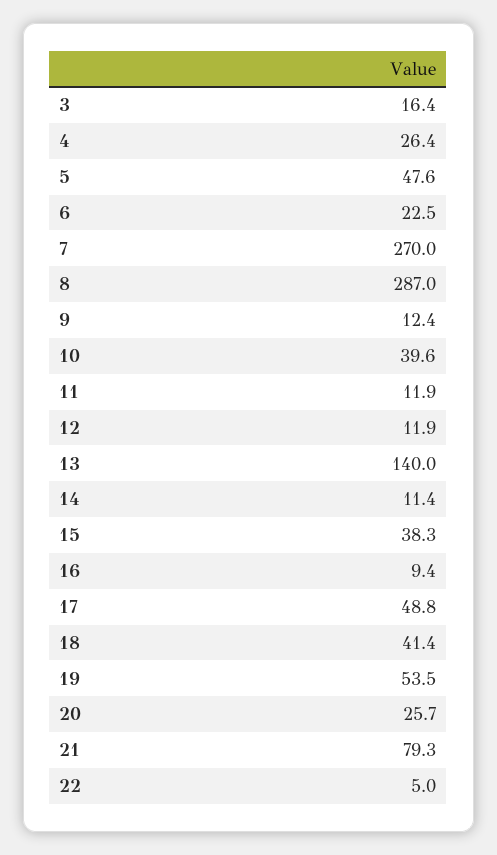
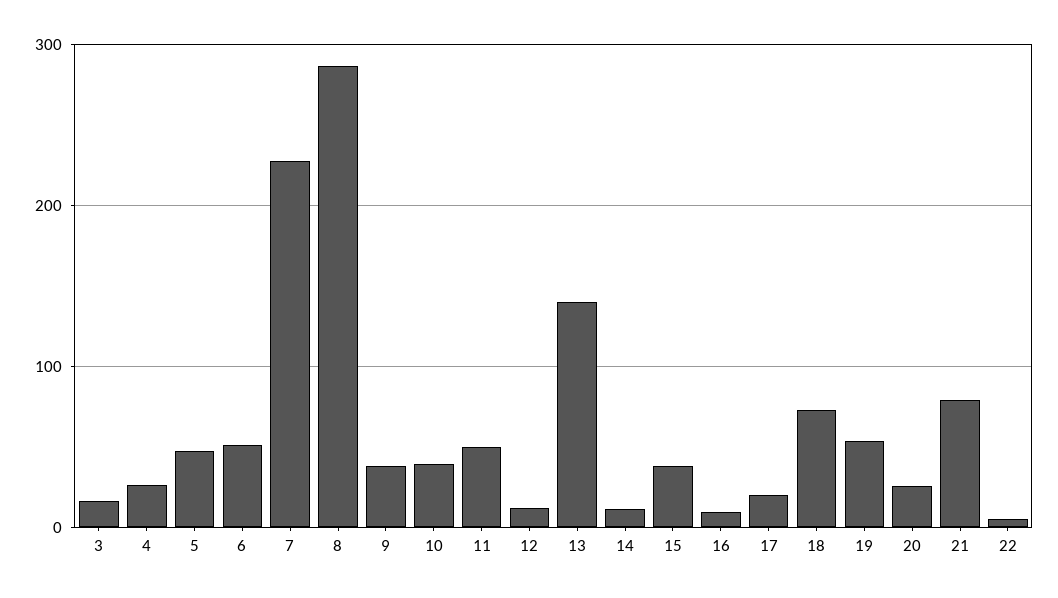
  {
    "3": 16.4,
    "4": 26.4,
    "5": 47.6,
-   "6": 22.5,
+   "6": 50,
-   "7": 270,
+   "7": 230,
    "8": 287,
-   "9": 12.4,
+   "9": 40,
    "10": 39.6,
-   "11": 11.9,
+   "11": 50,
    "12": 11.9,
    "13": 140,
    "14": 11.4,
    "15": 38.3,
    "16": 9.4,
-   "17": 48.8,
+   "17": 20,
-   "18": 41.4,
+   "18": 70,
    "19": 53.5,
    "20": 25.7,
    "21": 79.3,
    "22": 5
  }

